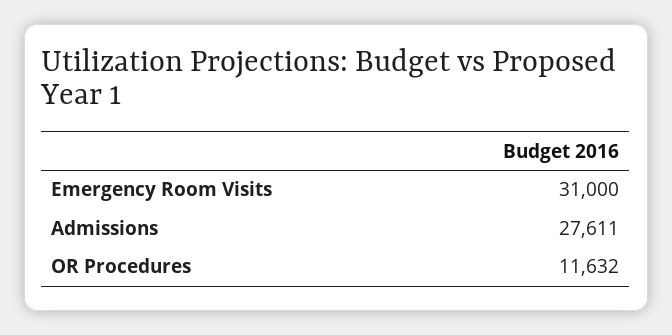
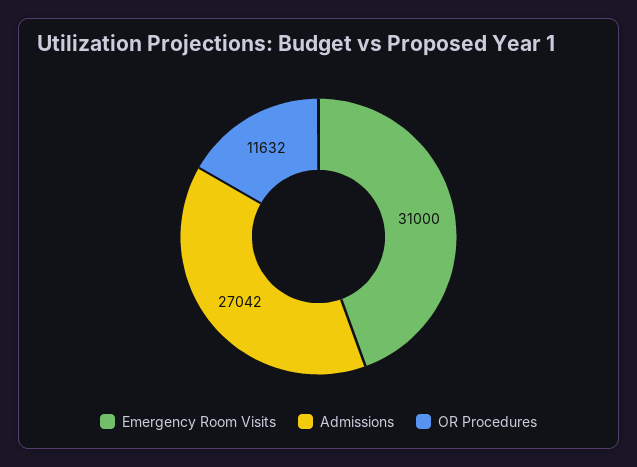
  {
    "Emergency Room Visits": 31000,
-   "Admissions": 27611,
+   "Admissions": 27042,
    "OR Procedures": 11632
  }

